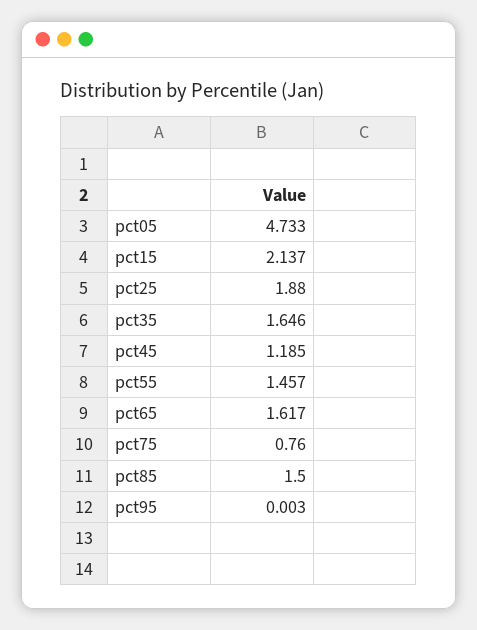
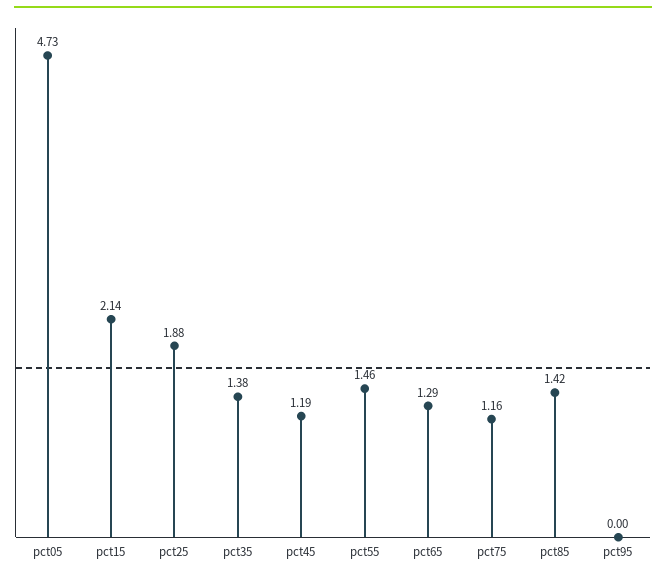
  {
    "pct05": 4.733,
    "pct15": 2.137,
    "pct25": 1.88,
-   "pct35": 1.646,
+   "pct35": 1.38,
    "pct45": 1.185,
    "pct55": 1.457,
-   "pct65": 1.617,
+   "pct65": 1.29,
-   "pct75": 0.76,
+   "pct75": 1.16,
-   "pct85": 1.5,
+   "pct85": 1.42,
    "pct95": 0.003
  }

